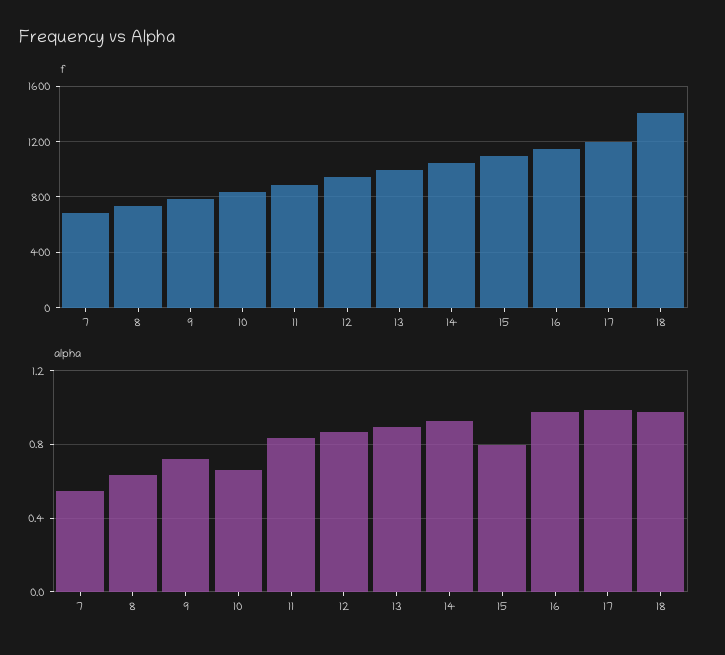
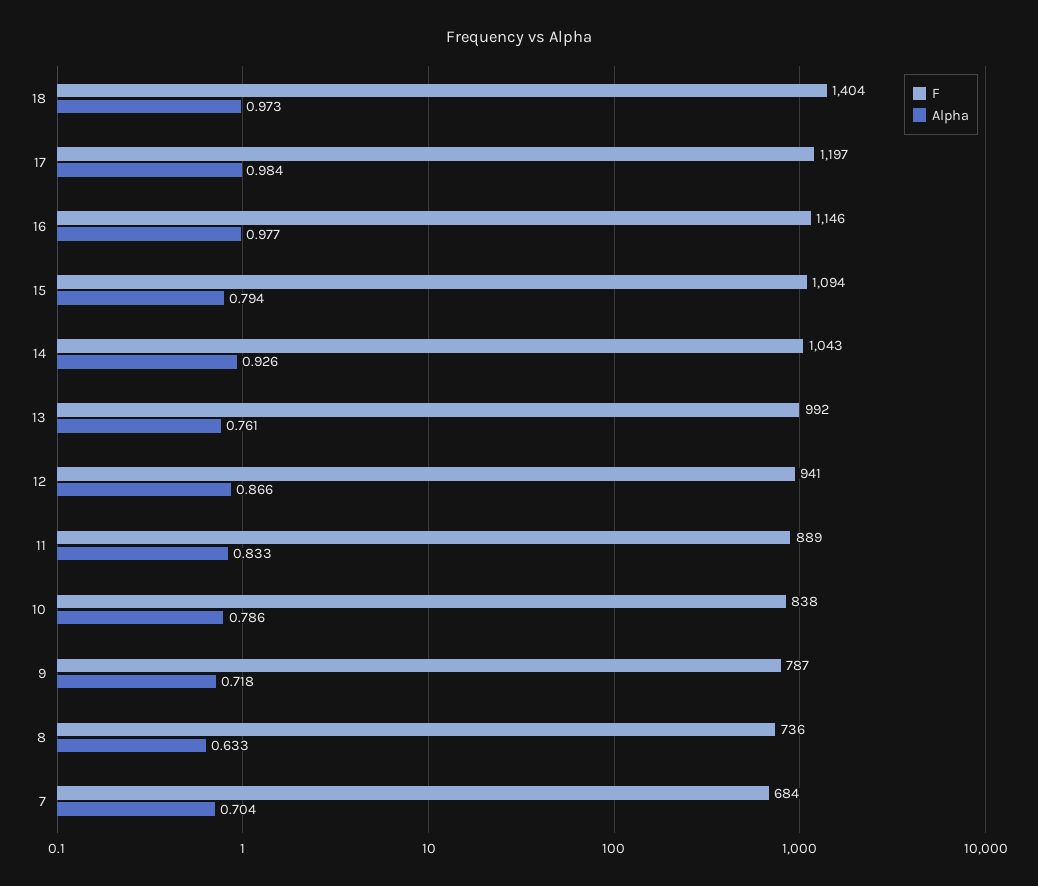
  {
    "f": {
      "7": 684,
      "8": 736,
      "9": 787,
      "10": 838,
      "11": 889,
      "12": 941,
      "13": 992,
      "14": 1043,
      "15": 1094,
      "16": 1146,
      "17": 1197,
      "18": 1404
    },
    "alpha": {
-     "7": 0.55,
+     "7": 0.704,
      "8": 0.633,
      "9": 0.718,
-     "10": 0.65,
+     "10": 0.786,
      "11": 0.833,
      "12": 0.866,
-     "13": 0.9,
+     "13": 0.761,
      "14": 0.926,
      "15": 0.794,
      "16": 0.977,
      "17": 0.984,
      "18": 0.973
    }
  }

